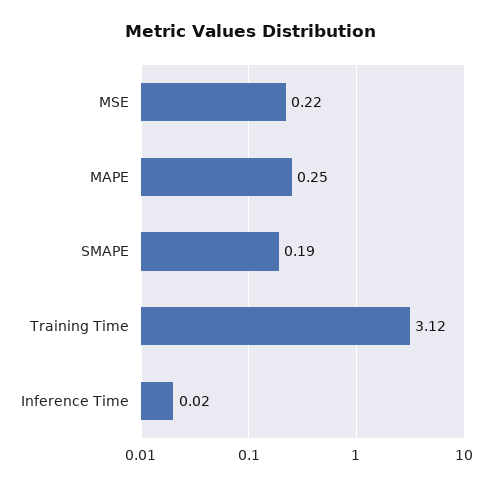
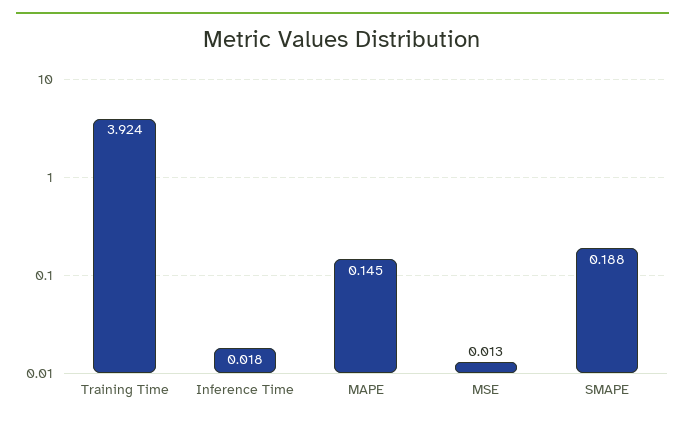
  {
-   "MSE": 0.22,
+   "MSE": 0.013,
-   "MAPE": 0.25,
+   "MAPE": 0.145,
    "SMAPE": 0.188,
-   "Training Time": 3.12,
+   "Training Time": 3.924,
    "Inference Time": 0.018
  }

